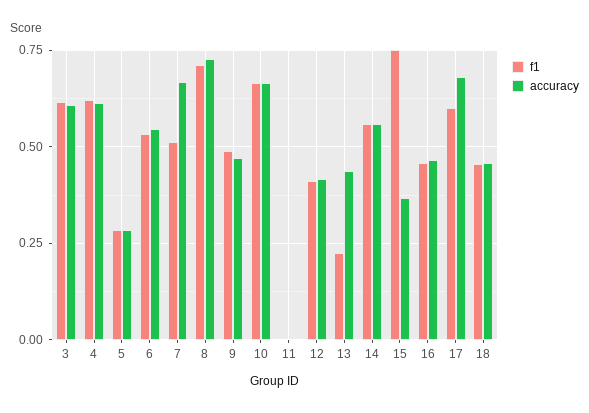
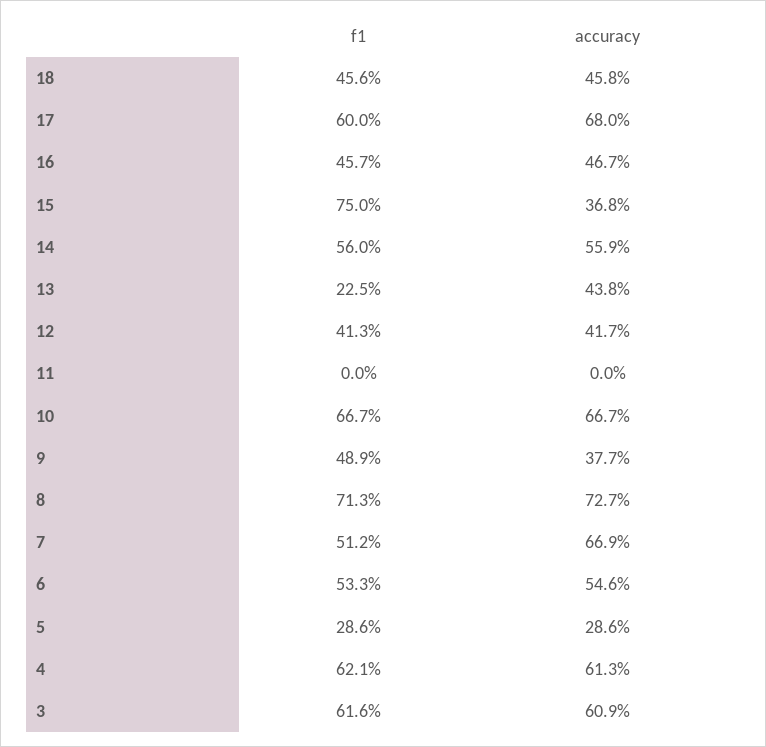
  {
    "f1": {
      "3": 0.616,
      "4": 0.621,
      "5": 0.286,
      "6": 0.533,
      "7": 0.512,
      "8": 0.713,
      "9": 0.489,
      "10": 0.667,
      "11": 0,
      "12": 0.413,
      "13": 0.225,
      "14": 0.56,
      "15": 0.75,
      "16": 0.457,
      "17": 0.6,
      "18": 0.456
    },
    "accuracy": {
      "3": 0.609,
      "4": 0.613,
      "5": 0.286,
      "6": 0.546,
      "7": 0.669,
      "8": 0.727,
-     "9": 0.475,
+     "9": 0.377,
      "10": 0.667,
      "11": 0,
      "12": 0.417,
      "13": 0.438,
      "14": 0.559,
      "15": 0.368,
      "16": 0.467,
      "17": 0.68,
      "18": 0.458
    }
  }

